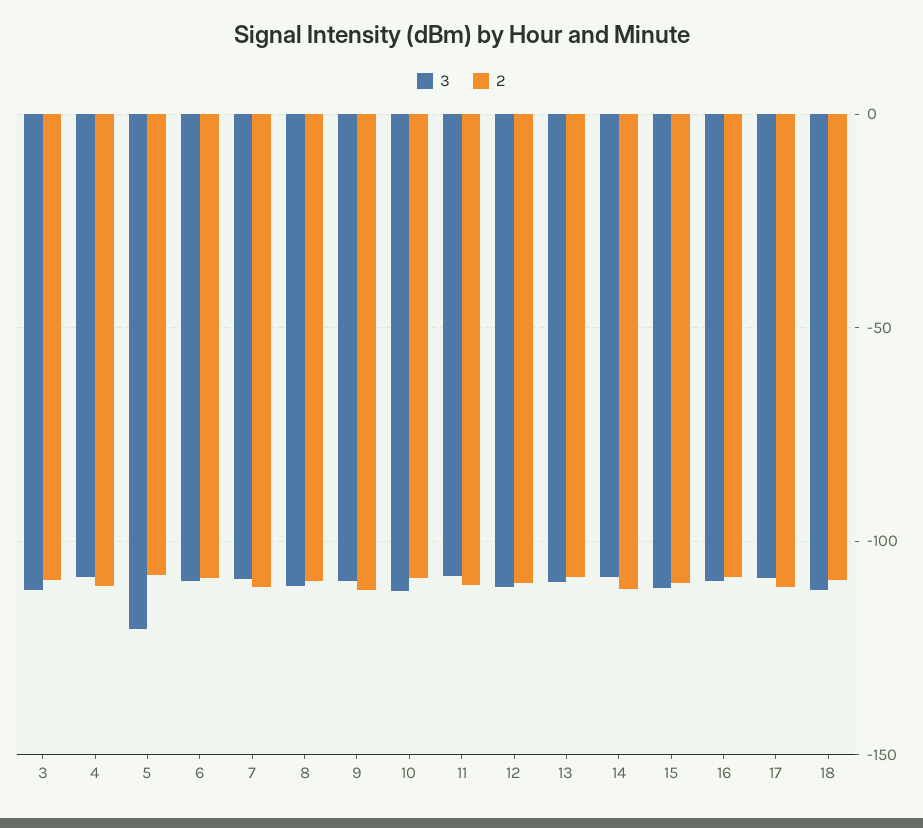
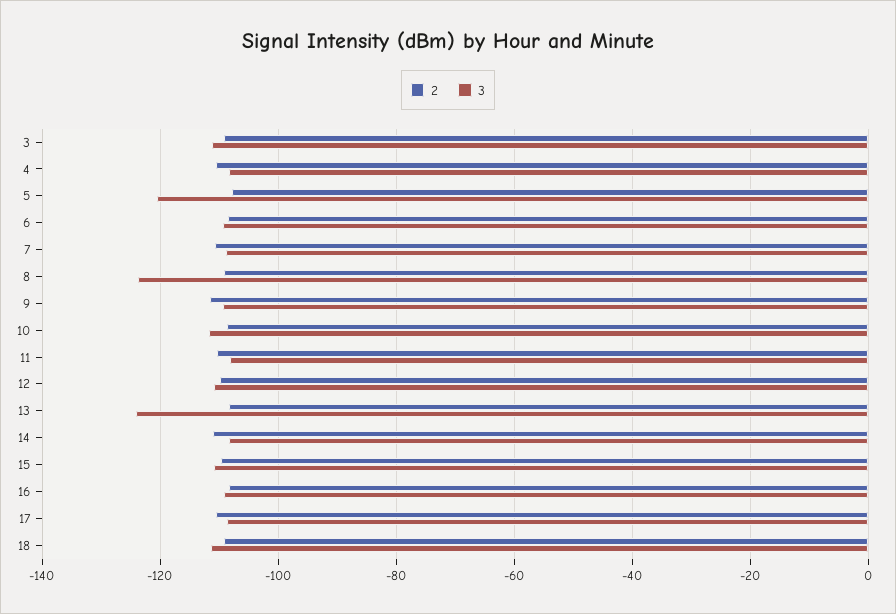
  {
    "3": {
      "3": -112,
      "4": -108,
      "5": -120,
      "6": -110,
      "7": -108,
-     "8": -110,
+     "8": -124,
      "9": -110,
      "10": -112,
      "11": -108,
      "12": -110,
-     "13": -110,
+     "13": -124,
      "14": -108,
      "15": -110,
      "16": -110,
      "17": -108,
      "18": -112
    },
    "2": {
      "3": -110,
      "4": -110,
      "5": -108,
      "6": -108,
      "7": -110,
      "8": -110,
      "9": -112,
      "10": -108,
      "11": -110,
      "12": -110,
      "13": -108,
      "14": -112,
      "15": -110,
      "16": -108,
      "17": -110,
      "18": -110
    }
  }

